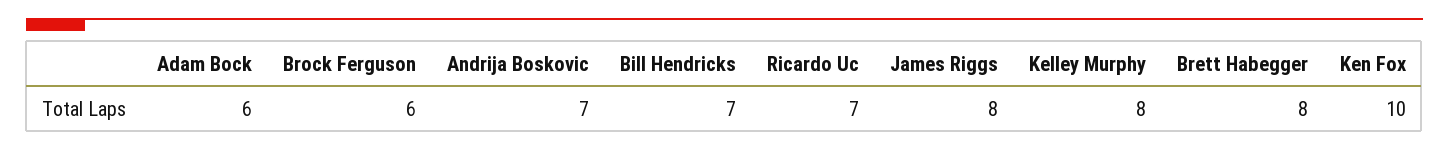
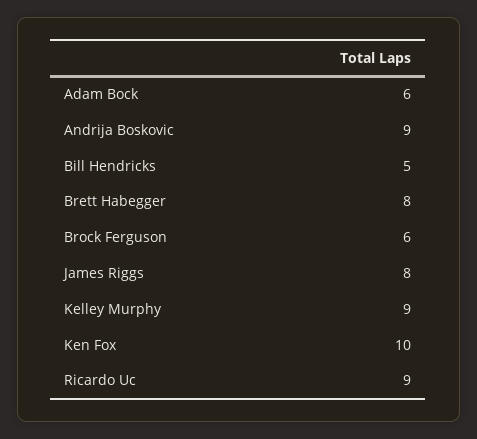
  {
    "Adam Bock": 6,
    "Brock Ferguson": 6,
-   "Andrija Boskovic": 7,
+   "Andrija Boskovic": 9,
-   "Bill Hendricks": 7,
+   "Bill Hendricks": 5,
-   "Ricardo Uc": 7,
+   "Ricardo Uc": 9,
    "James Riggs": 8,
-   "Kelley Murphy": 8,
+   "Kelley Murphy": 9,
    "Brett Habegger": 8,
    "Ken Fox": 10
  }

